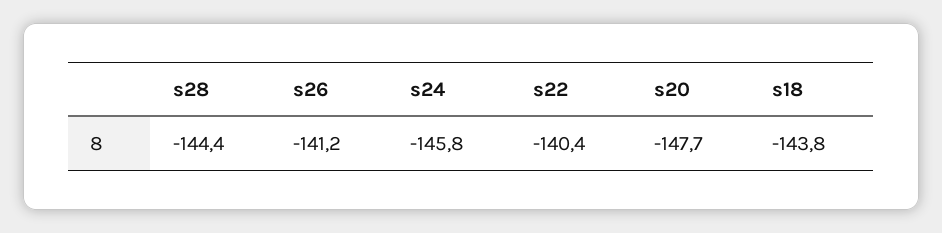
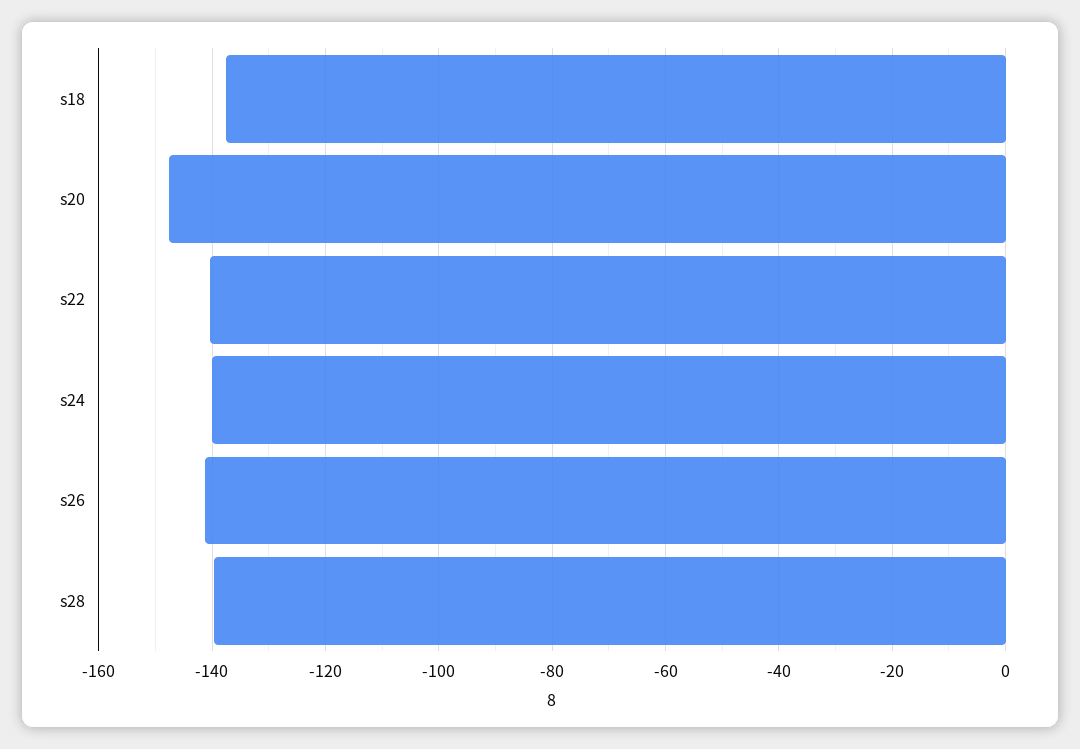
  {
-   "s28": -144.4,
+   "s28": -140,
    "s26": -141.2,
-   "s24": -145.8,
+   "s24": -140,
    "s22": -140.4,
    "s20": -147.7,
-   "s18": -143.8
+   "s18": -138
  }

